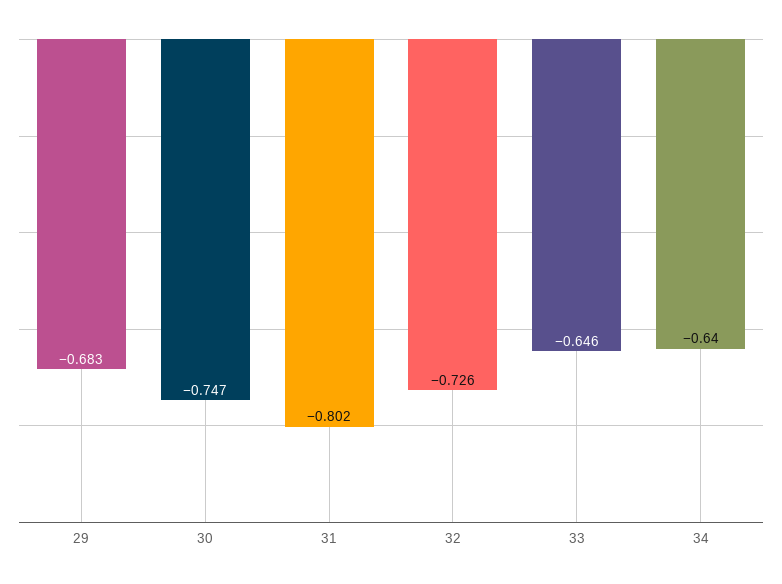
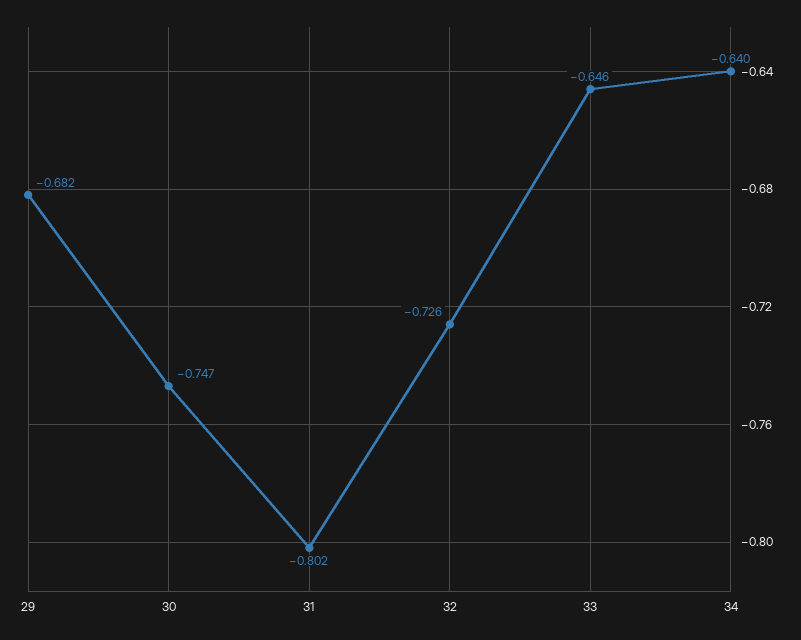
  {
-   "29": -0.683,
+   "29": -0.682,
    "30": -0.747,
    "31": -0.802,
    "32": -0.726,
    "33": -0.646,
    "34": -0.64
  }

